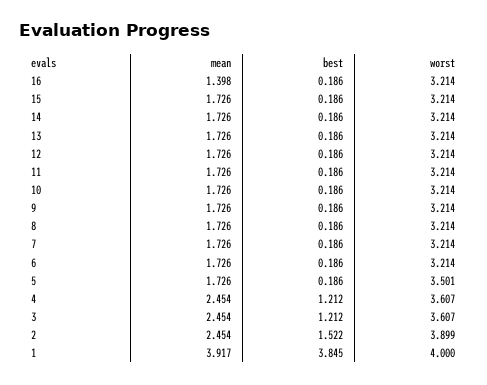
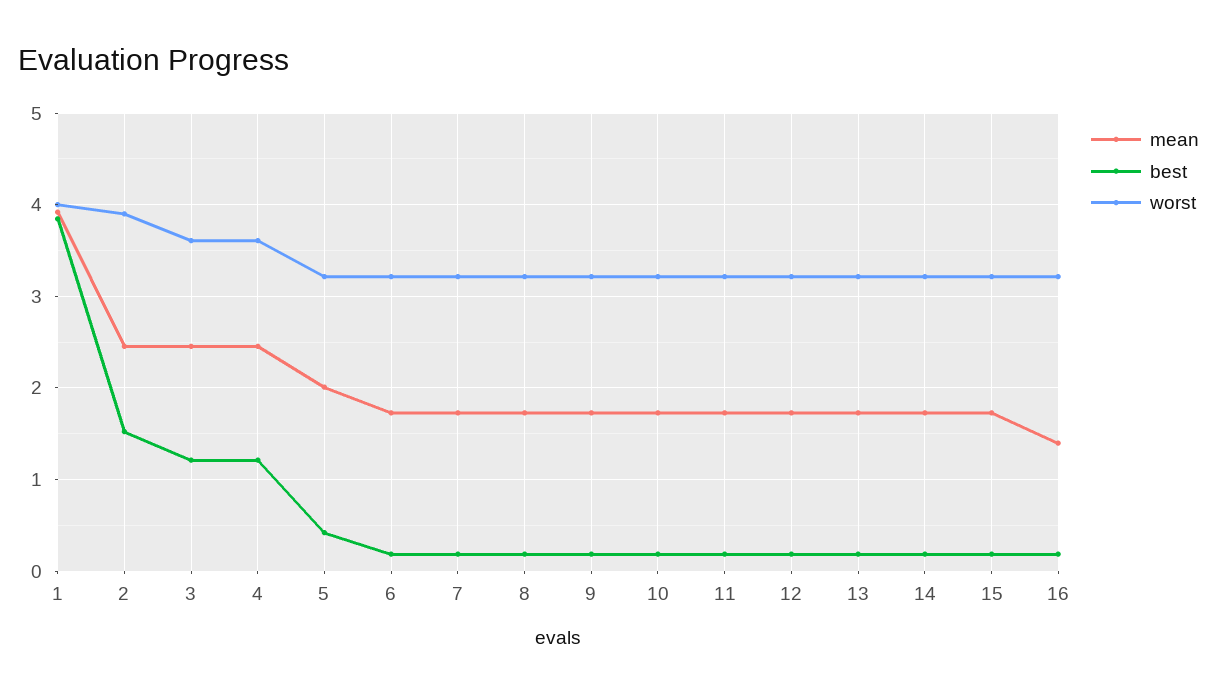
  {
    "mean": {
      "16": 1.398,
      "15": 1.726,
      "14": 1.726,
      "13": 1.726,
      "12": 1.726,
      "11": 1.726,
      "10": 1.726,
      "9": 1.726,
      "8": 1.726,
      "7": 1.726,
      "6": 1.726,
-     "5": 1.726,
+     "5": 2,
      "4": 2.454,
      "3": 2.454,
      "2": 2.454,
      "1": 3.917
    },
    "best": {
      "16": 0.186,
      "15": 0.186,
      "14": 0.186,
      "13": 0.186,
      "12": 0.186,
      "11": 0.186,
      "10": 0.186,
      "9": 0.186,
      "8": 0.186,
      "7": 0.186,
      "6": 0.186,
-     "5": 0.186,
+     "5": 0.4,
      "4": 1.212,
      "3": 1.212,
      "2": 1.522,
      "1": 3.845
    },
    "worst": {
      "16": 3.214,
      "15": 3.214,
      "14": 3.214,
      "13": 3.214,
      "12": 3.214,
      "11": 3.214,
      "10": 3.214,
      "9": 3.214,
      "8": 3.214,
      "7": 3.214,
      "6": 3.214,
-     "5": 3.501,
+     "5": 3.2,
      "4": 3.607,
      "3": 3.607,
      "2": 3.899,
      "1": 4
    }
  }

